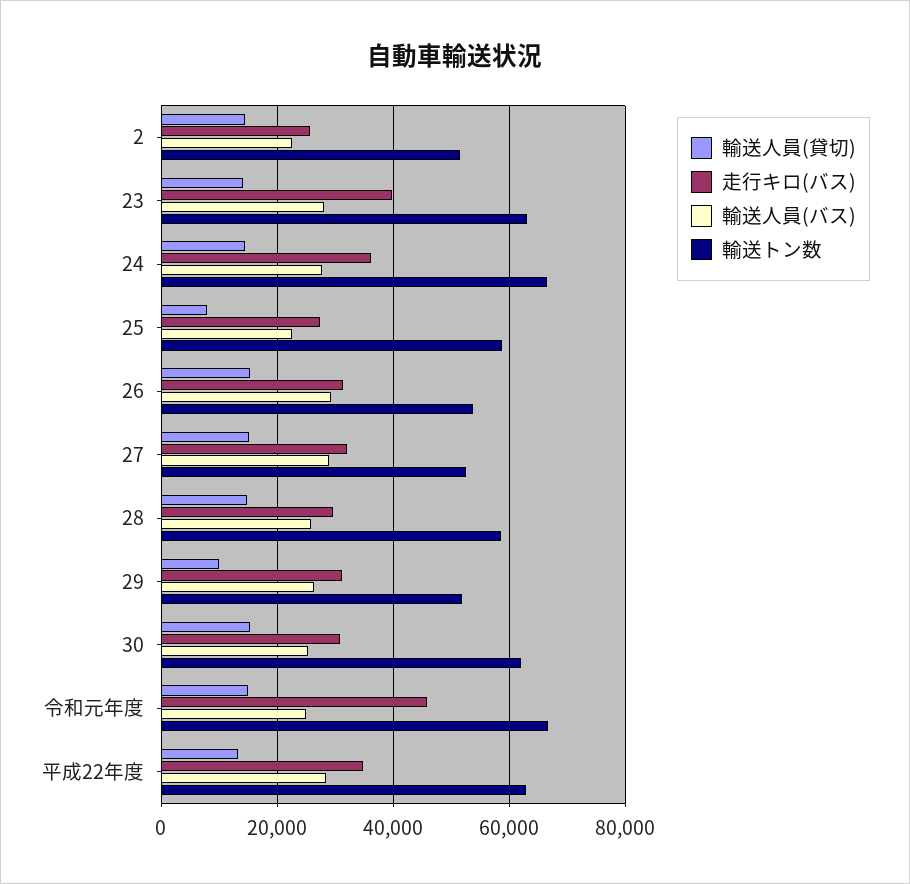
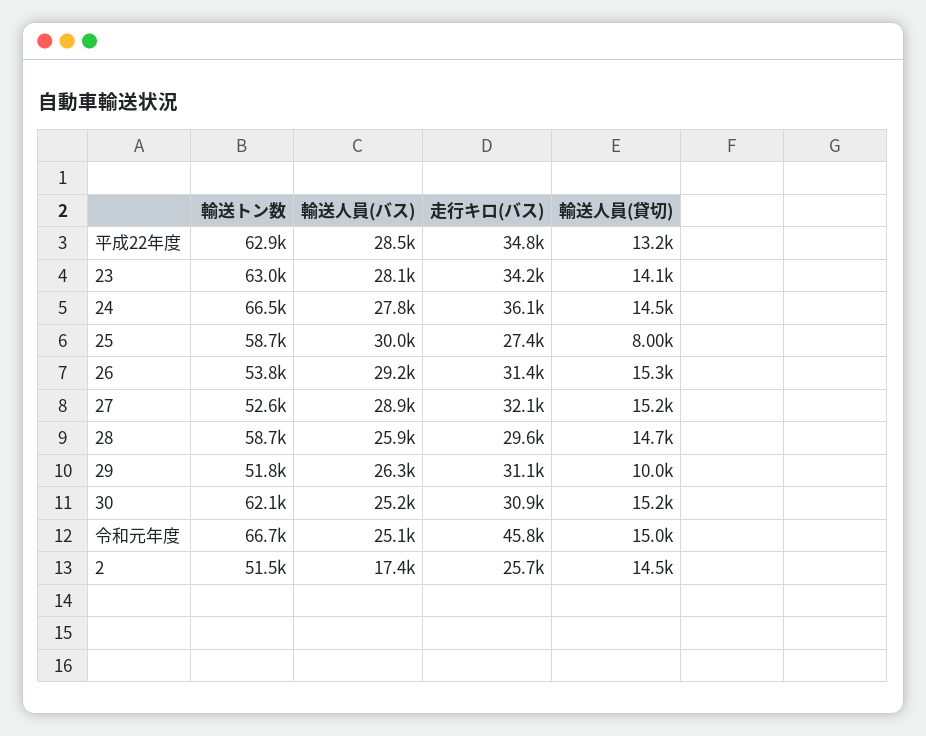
  {
    "輸送人員(貸切)": {
      "2": 14500,
      "23": 14100,
      "24": 14500,
      "25": 8000,
      "26": 15300,
      "27": 15200,
      "28": 14700,
      "29": 10000,
      "30": 15200,
      "令和元年度": 15000,
      "平成22年度": 13200
    },
    "走行キロ(バス)": {
      "2": 25700,
-     "23": 40000,
+     "23": 34200,
      "24": 36100,
      "25": 27400,
      "26": 31400,
      "27": 32100,
      "28": 29600,
      "29": 31100,
      "30": 30900,
      "令和元年度": 45800,
      "平成22年度": 34800
    },
    "輸送人員(バス)": {
-     "2": 22000,
+     "2": 17400,
      "23": 28100,
      "24": 27800,
-     "25": 22000,
+     "25": 30000,
      "26": 29200,
      "27": 28900,
      "28": 25900,
      "29": 26300,
      "30": 25200,
      "令和元年度": 25100,
      "平成22年度": 28500
    },
    "輸送トン数": {
      "2": 51500,
      "23": 63000,
      "24": 66500,
      "25": 58700,
      "26": 53800,
      "27": 52600,
      "28": 58700,
      "29": 51800,
      "30": 62100,
      "令和元年度": 66700,
      "平成22年度": 62900
    }
  }

